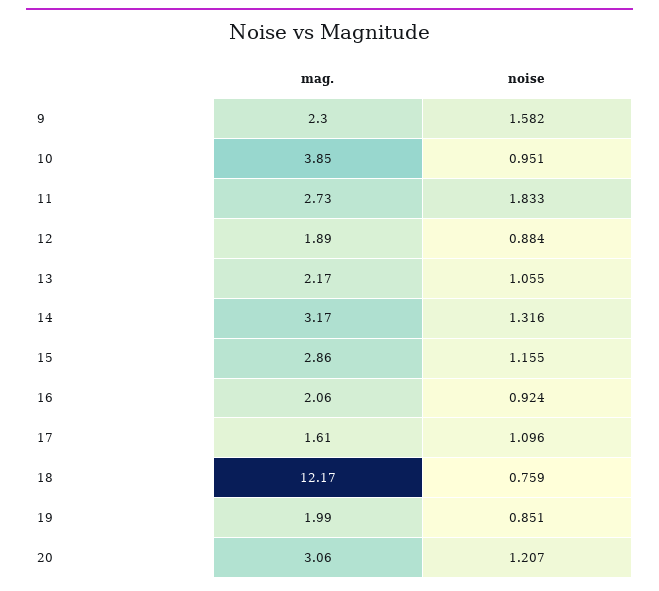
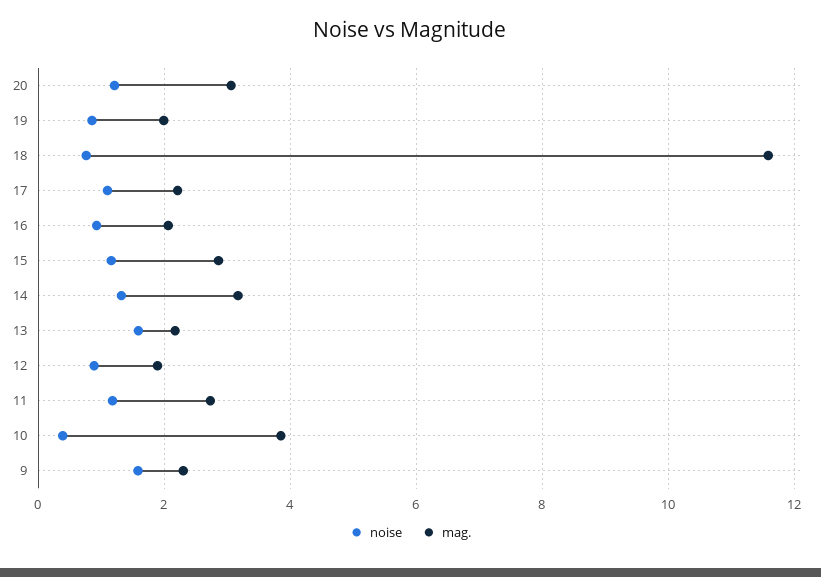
  {
    "mag.": {
      "9": 2.3,
      "10": 3.85,
      "11": 2.73,
      "12": 1.89,
      "13": 2.17,
      "14": 3.17,
      "15": 2.86,
      "16": 2.06,
-     "17": 1.61,
+     "17": 2.2,
-     "18": 12.17,
+     "18": 11.6,
      "19": 1.99,
      "20": 3.06
    },
    "noise": {
      "9": 1.582,
-     "10": 0.951,
+     "10": 0.4,
-     "11": 1.833,
+     "11": 1.2,
      "12": 0.884,
-     "13": 1.055,
+     "13": 1.6,
      "14": 1.316,
      "15": 1.155,
      "16": 0.924,
      "17": 1.096,
      "18": 0.759,
      "19": 0.851,
      "20": 1.207
    }
  }

